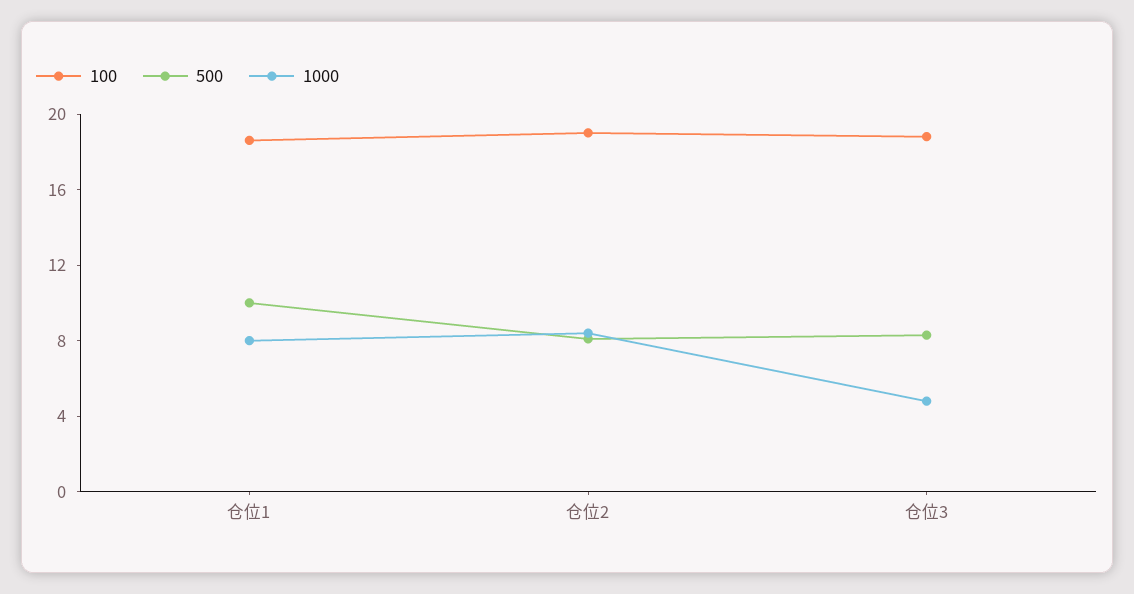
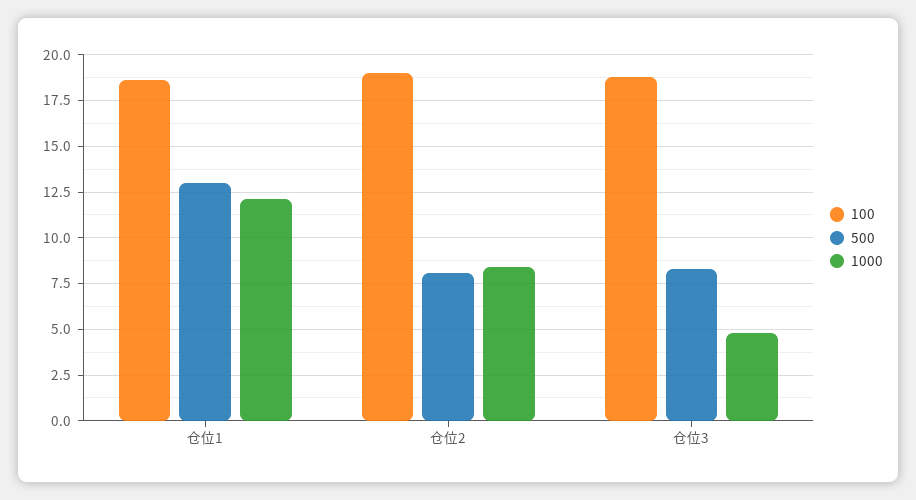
  {
    "100": {
      "仓位1": 18.5,
      "仓位2": 19,
      "仓位3": 19
    },
    "500": {
-     "仓位1": 10,
+     "仓位1": 13,
      "仓位2": 8,
      "仓位3": 8.5
    },
    "1000": {
-     "仓位1": 8,
+     "仓位1": 12,
      "仓位2": 8.5,
      "仓位3": 5
    }
  }

